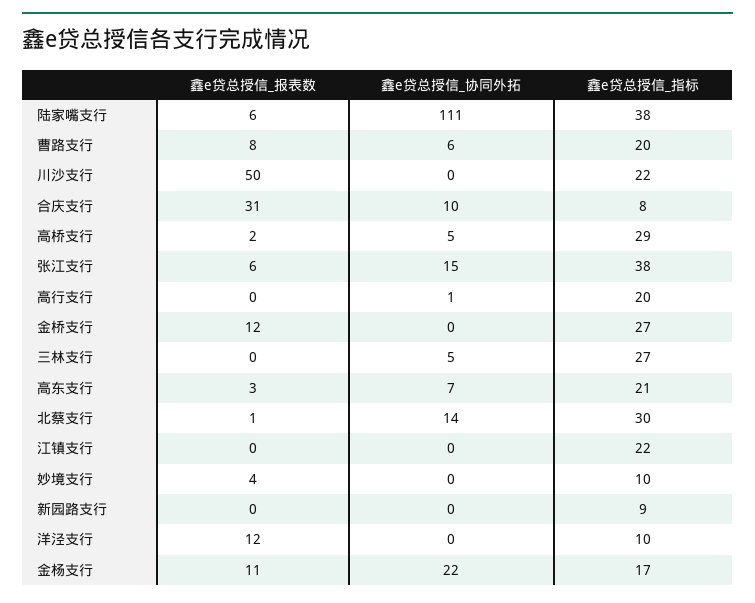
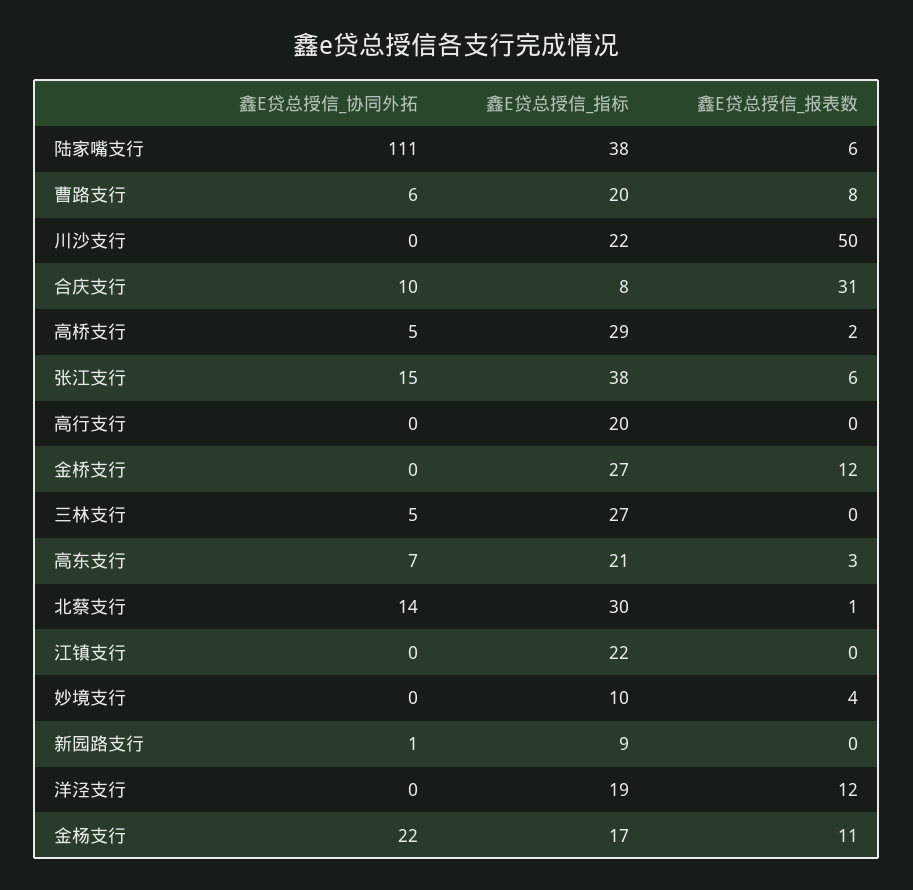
  {
    "鑫e贷总授信_报表数": {
      "陆家嘴支行": 6,
      "曹路支行": 8,
      "川沙支行": 50,
      "合庆支行": 31,
      "高桥支行": 2,
      "张江支行": 6,
      "高行支行": 0,
      "金桥支行": 12,
      "三林支行": 0,
      "高东支行": 3,
      "北蔡支行": 1,
      "江镇支行": 0,
      "妙境支行": 4,
      "新园路支行": 0,
      "洋泾支行": 12,
      "金杨支行": 11
    },
    "鑫e贷总授信_协同外拓": {
      "陆家嘴支行": 111,
      "曹路支行": 6,
      "川沙支行": 0,
      "合庆支行": 10,
      "高桥支行": 5,
      "张江支行": 15,
-     "高行支行": 1,
+     "高行支行": 0,
      "金桥支行": 0,
      "三林支行": 5,
      "高东支行": 7,
      "北蔡支行": 14,
      "江镇支行": 0,
      "妙境支行": 0,
-     "新园路支行": 0,
+     "新园路支行": 1,
      "洋泾支行": 0,
      "金杨支行": 22
    },
    "鑫e贷总授信_指标": {
      "陆家嘴支行": 38,
      "曹路支行": 20,
      "川沙支行": 22,
      "合庆支行": 8,
      "高桥支行": 29,
      "张江支行": 38,
      "高行支行": 20,
      "金桥支行": 27,
      "三林支行": 27,
      "高东支行": 21,
      "北蔡支行": 30,
      "江镇支行": 22,
      "妙境支行": 10,
      "新园路支行": 9,
-     "洋泾支行": 10,
+     "洋泾支行": 19,
      "金杨支行": 17
    }
  }

